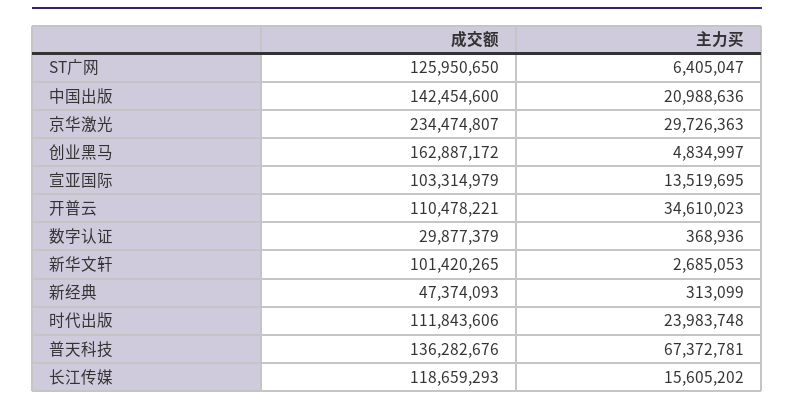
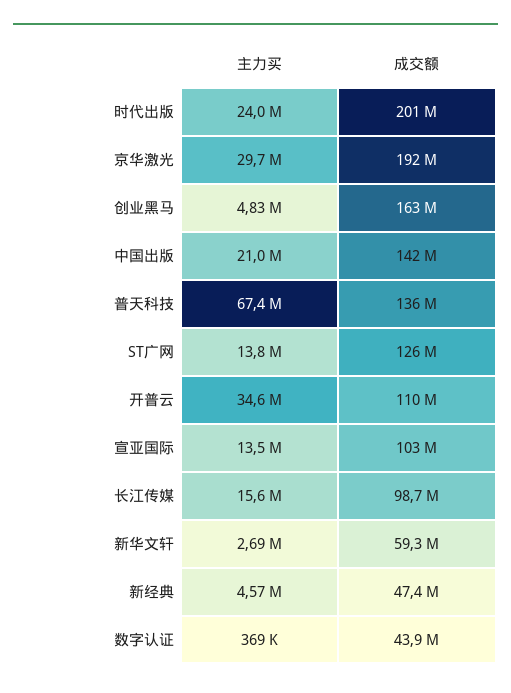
  {
    "成交额": {
      "ST广网": 125950650,
      "中国出版": 142454600,
-     "京华激光": 234474807,
+     "京华激光": 192000000,
      "创业黑马": 162887172,
      "宣亚国际": 103314979,
      "开普云": 110478221,
-     "数字认证": 29877379,
+     "数字认证": 43900000,
-     "新华文轩": 101420265,
+     "新华文轩": 59300000,
      "新经典": 47374093,
-     "时代出版": 111843606,
+     "时代出版": 201000000,
      "普天科技": 136282676,
-     "长江传媒": 118659293
+     "长江传媒": 98700000
    },
    "主力买": {
-     "ST广网": 6405047,
+     "ST广网": 13800000,
      "中国出版": 20988636,
      "京华激光": 29726363,
      "创业黑马": 4834997,
      "宣亚国际": 13519695,
      "开普云": 34610023,
      "数字认证": 368936,
      "新华文轩": 2685053,
-     "新经典": 313099,
+     "新经典": 4570000,
      "时代出版": 23983748,
      "普天科技": 67372781,
      "长江传媒": 15605202
    }
  }

